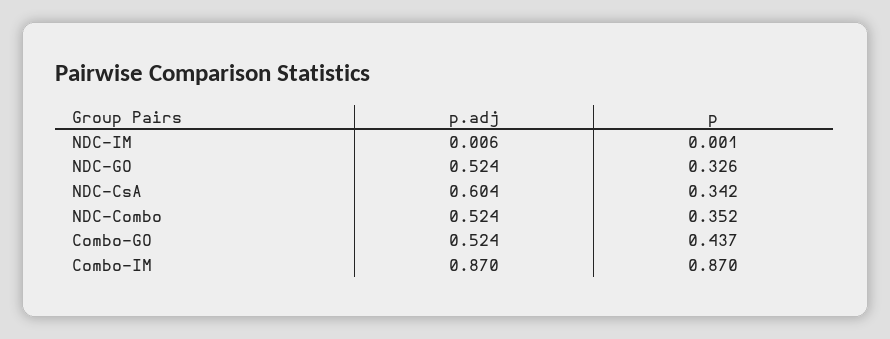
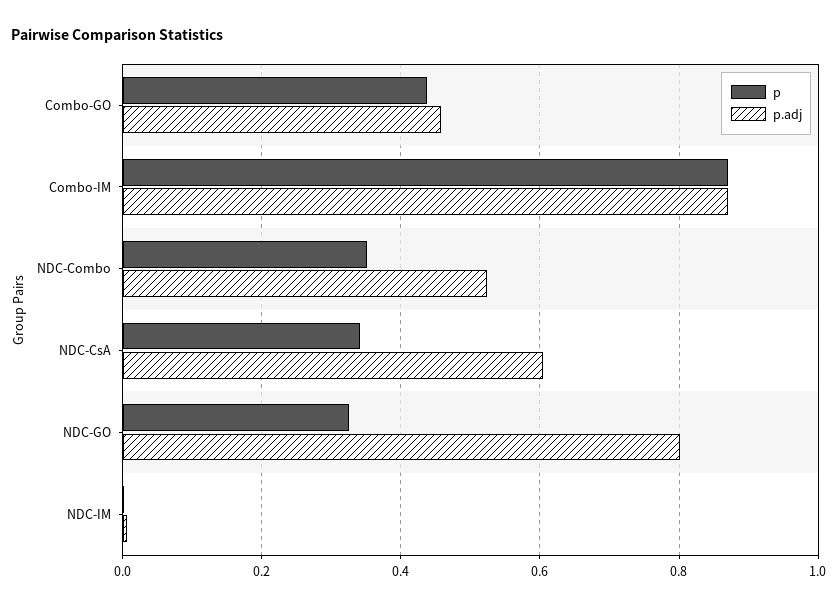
  {
    "p.adj": {
      "NDC-IM": 0.006,
-     "NDC-GO": 0.524,
+     "NDC-GO": 0.8,
      "NDC-CsA": 0.604,
      "NDC-Combo": 0.524,
-     "Combo-GO": 0.524,
+     "Combo-GO": 0.46,
      "Combo-IM": 0.87
    },
    "p": {
      "NDC-IM": 0.001,
      "NDC-GO": 0.326,
      "NDC-CsA": 0.342,
      "NDC-Combo": 0.352,
      "Combo-GO": 0.437,
      "Combo-IM": 0.87
    }
  }

